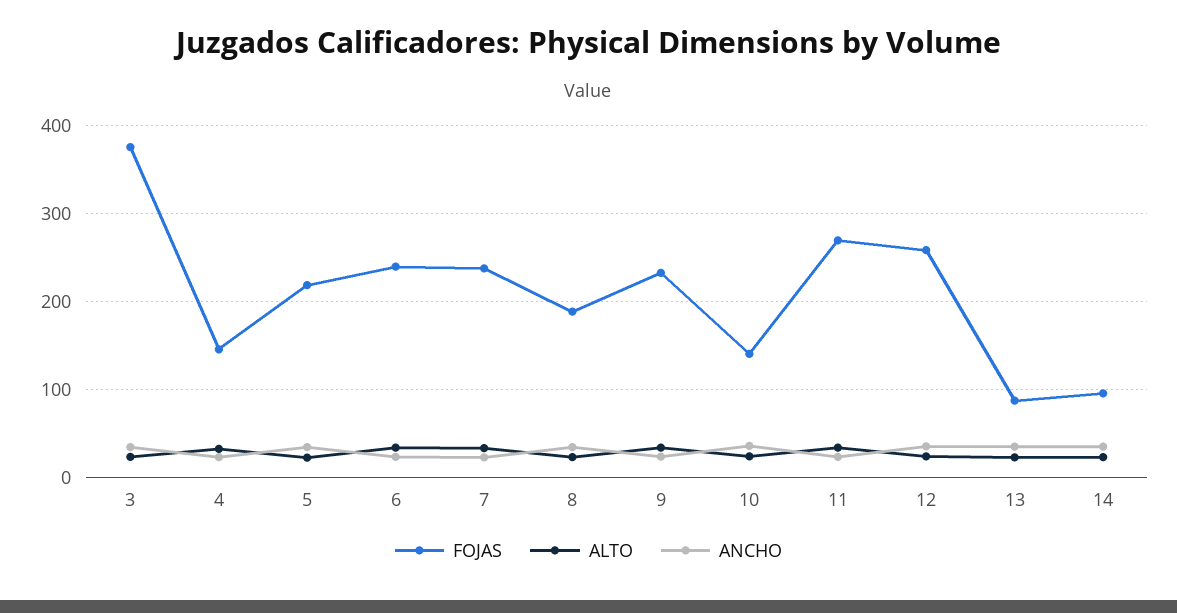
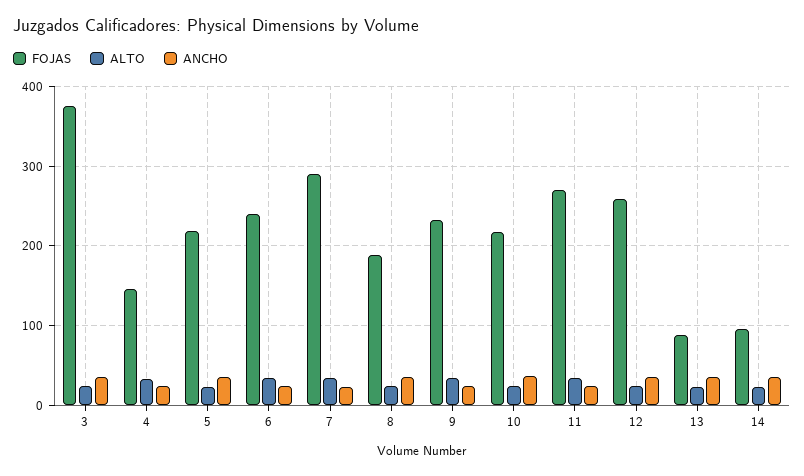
  {
    "FOJAS": {
      "3": 380,
      "4": 150,
      "5": 220,
      "6": 240,
-     "7": 240,
+     "7": 290,
      "8": 190,
      "9": 230,
-     "10": 140,
+     "10": 220,
      "11": 270,
      "12": 260,
      "13": 90,
      "14": 100
    },
    "ALTO": {
      "3": 20,
      "4": 30,
      "5": 20,
      "6": 30,
      "7": 30,
      "8": 20,
      "9": 30,
      "10": 20,
      "11": 30,
      "12": 20,
      "13": 20,
      "14": 20
    },
    "ANCHO": {
      "3": 40,
      "4": 20,
      "5": 40,
      "6": 20,
      "7": 20,
      "8": 40,
      "9": 20,
      "10": 40,
      "11": 20,
      "12": 40,
      "13": 40,
      "14": 40
    }
  }

